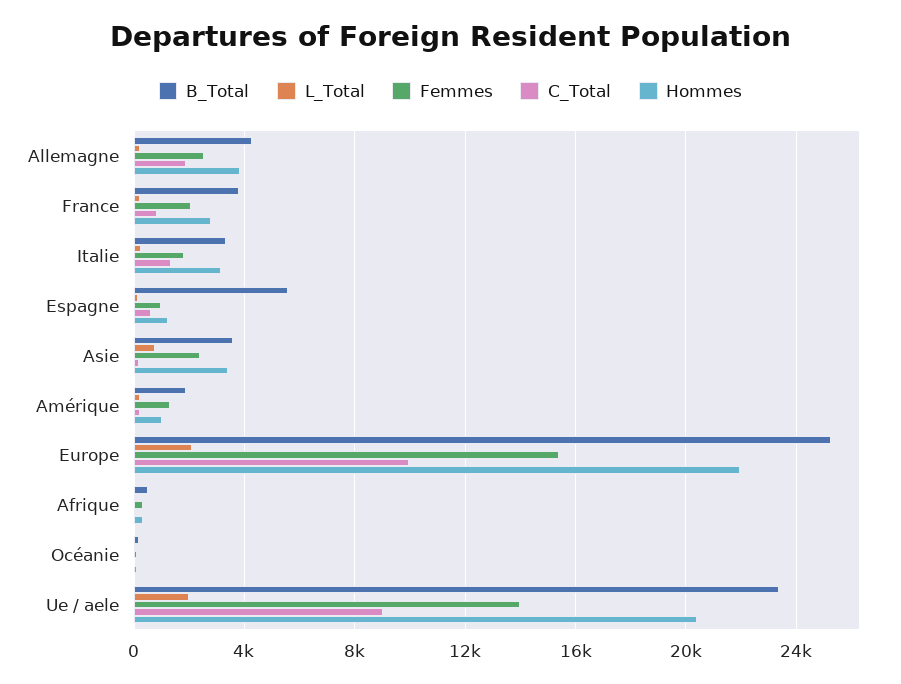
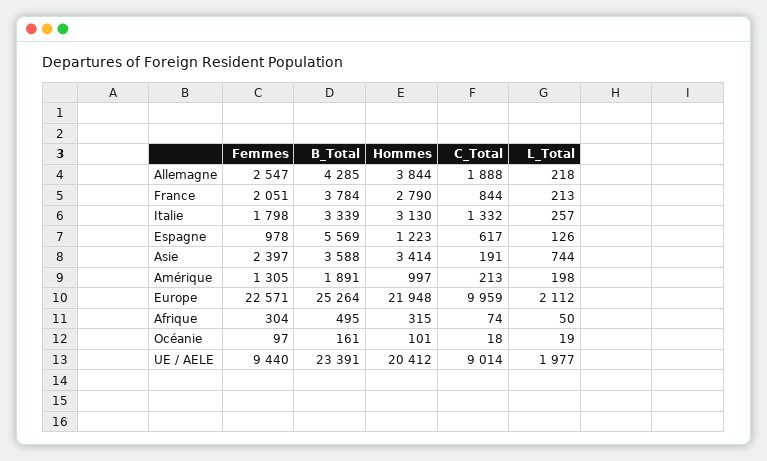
  {
    "B_Total": {
      "Allemagne": 4285,
      "France": 3784,
      "Italie": 3339,
      "Espagne": 5569,
      "Asie": 3588,
      "Amérique": 1891,
      "Europe": 25264,
      "Afrique": 495,
      "Océanie": 161,
      "Ue / aele": 23391
    },
    "L_Total": {
      "Allemagne": 218,
      "France": 213,
      "Italie": 257,
      "Espagne": 126,
      "Asie": 744,
      "Amérique": 198,
      "Europe": 2112,
      "Afrique": 50,
      "Océanie": 19,
      "Ue / aele": 1977
    },
    "Femmes": {
      "Allemagne": 2547,
      "France": 2051,
      "Italie": 1798,
      "Espagne": 978,
      "Asie": 2397,
      "Amérique": 1305,
-     "Europe": 15500,
+     "Europe": 22571,
      "Afrique": 304,
      "Océanie": 97,
-     "Ue / aele": 14000
+     "Ue / aele": 9440
    },
    "C_Total": {
      "Allemagne": 1888,
      "France": 844,
      "Italie": 1332,
      "Espagne": 617,
      "Asie": 191,
      "Amérique": 213,
      "Europe": 9959,
      "Afrique": 74,
      "Océanie": 18,
      "Ue / aele": 9014
    },
    "Hommes": {
      "Allemagne": 3844,
      "France": 2790,
      "Italie": 3130,
      "Espagne": 1223,
      "Asie": 3414,
      "Amérique": 997,
      "Europe": 21948,
      "Afrique": 315,
      "Océanie": 101,
      "Ue / aele": 20412
    }
  }

